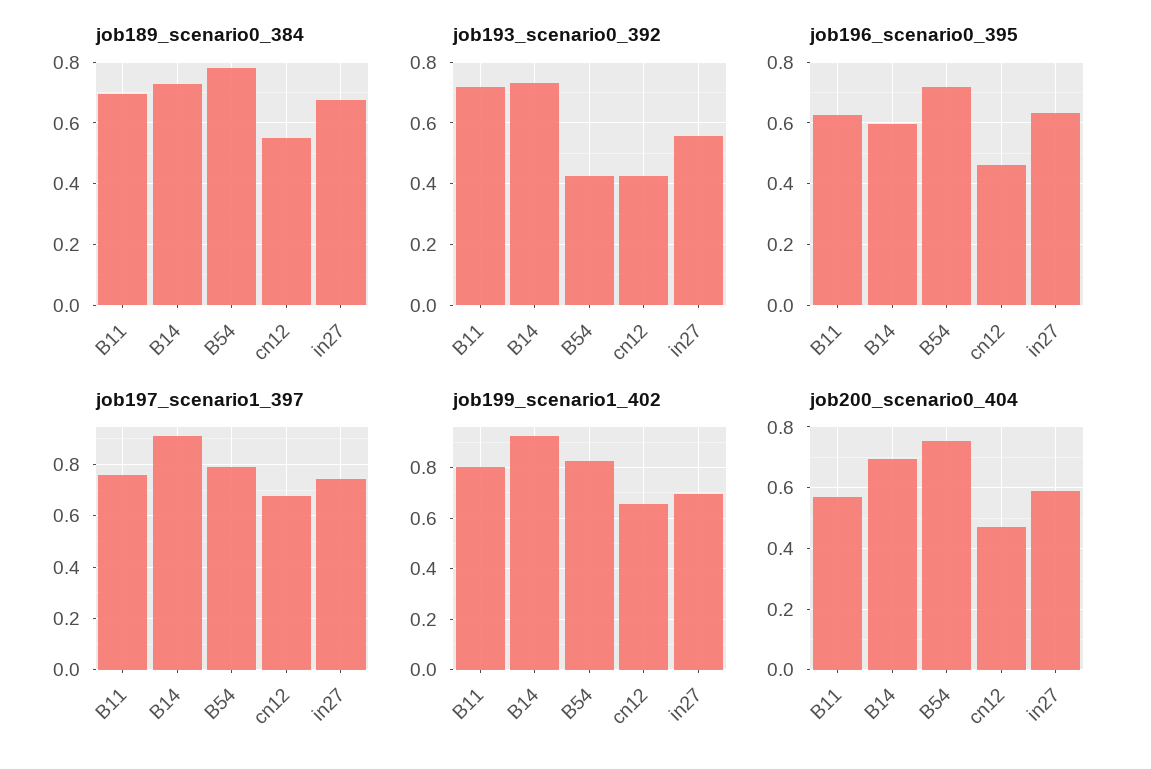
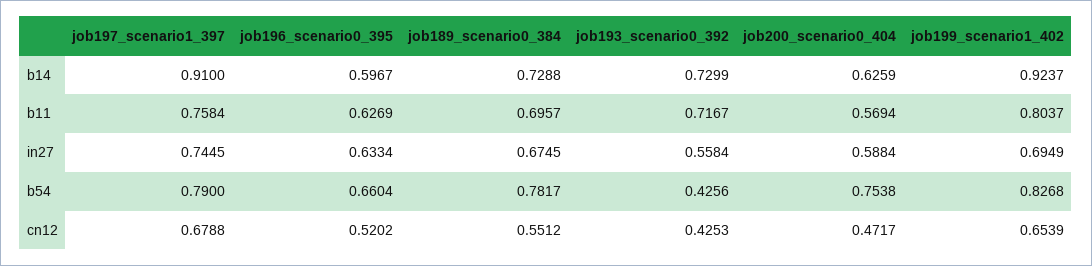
  {
    "job189_scenario0_384": {
      "B11": 0.6957,
      "B14": 0.7288,
      "B54": 0.7817,
      "cn12": 0.5512,
      "in27": 0.6745
    },
    "job193_scenario0_392": {
      "B11": 0.7167,
      "B14": 0.7299,
      "B54": 0.4256,
      "cn12": 0.4253,
      "in27": 0.5584
    },
    "job196_scenario0_395": {
      "B11": 0.6269,
      "B14": 0.5967,
-     "B54": 0.72,
+     "B54": 0.6604,
-     "cn12": 0.46,
+     "cn12": 0.5202,
      "in27": 0.6334
    },
    "job197_scenario1_397": {
      "B11": 0.7584,
      "B14": 0.91,
      "B54": 0.79,
      "cn12": 0.6788,
      "in27": 0.7445
    },
    "job199_scenario1_402": {
      "B11": 0.8037,
      "B14": 0.9237,
      "B54": 0.8268,
      "cn12": 0.6539,
      "in27": 0.6949
    },
    "job200_scenario0_404": {
      "B11": 0.5694,
-     "B14": 0.7,
+     "B14": 0.6259,
      "B54": 0.7538,
      "cn12": 0.4717,
      "in27": 0.5884
    }
  }

